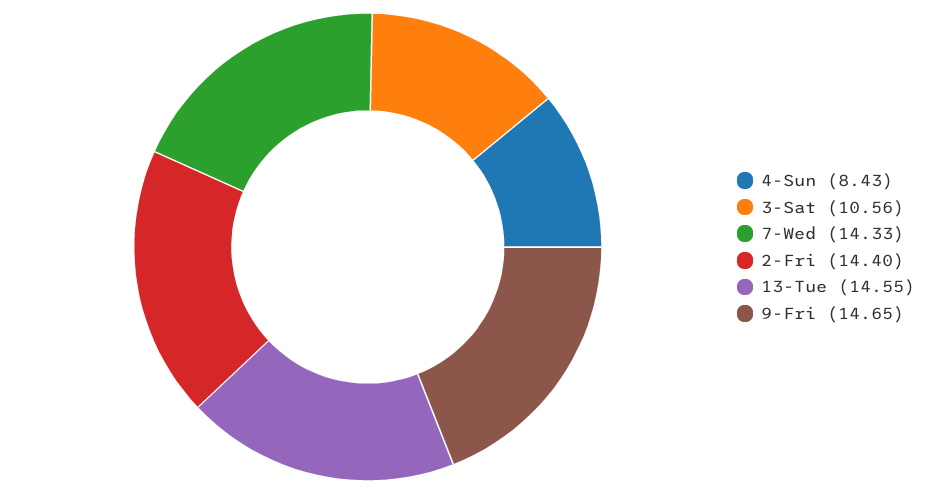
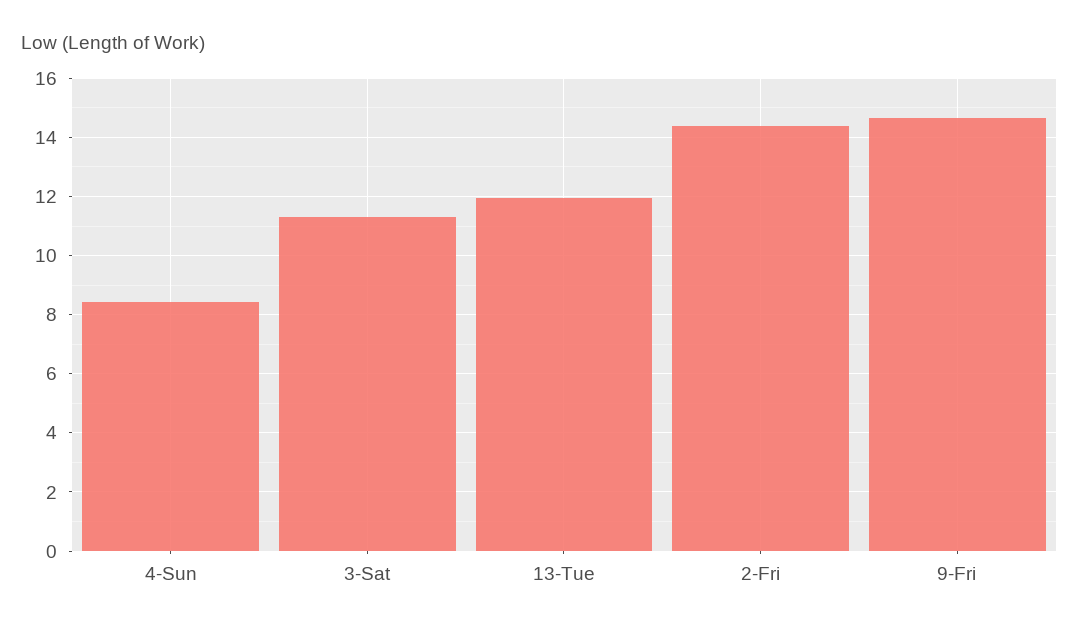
  {
    "4-Sun": 8.43,
-   "3-Sat": 10.56,
+   "3-Sat": 11.25,
-   "7-Wed": 14.33,
    "2-Fri": 14.4,
-   "13-Tue": 14.55,
+   "13-Tue": 12,
    "9-Fri": 14.65
  }

